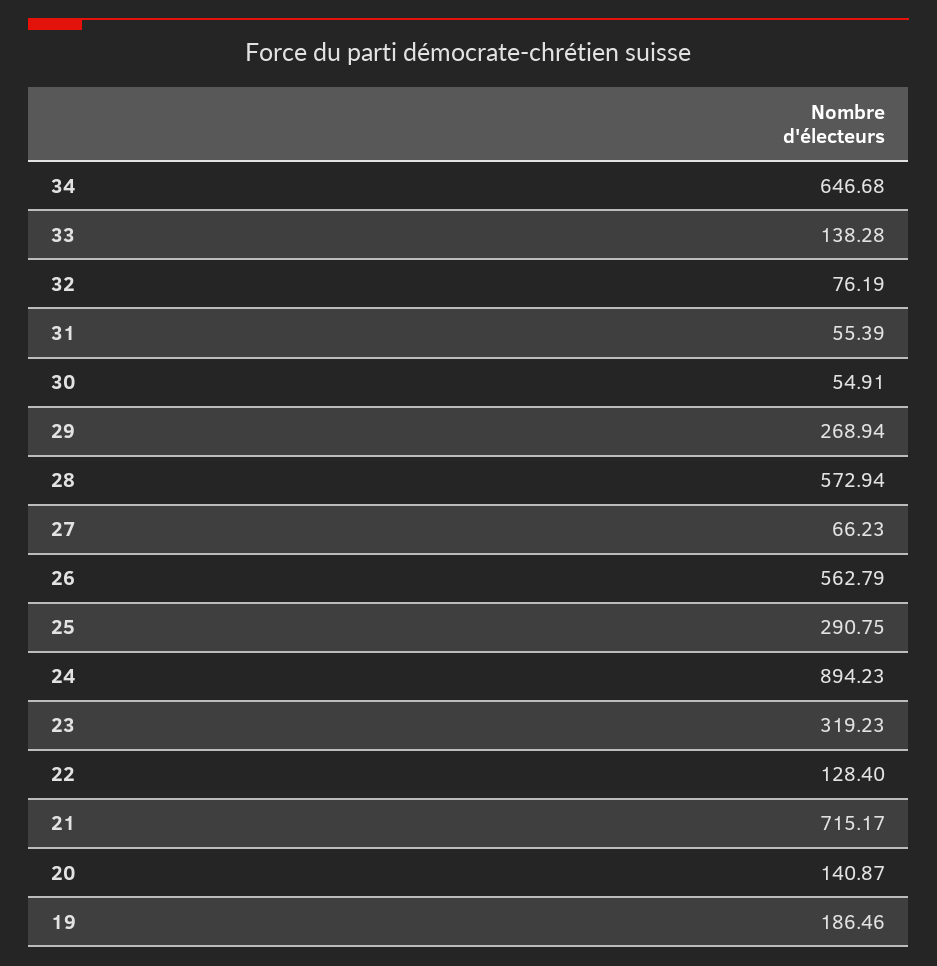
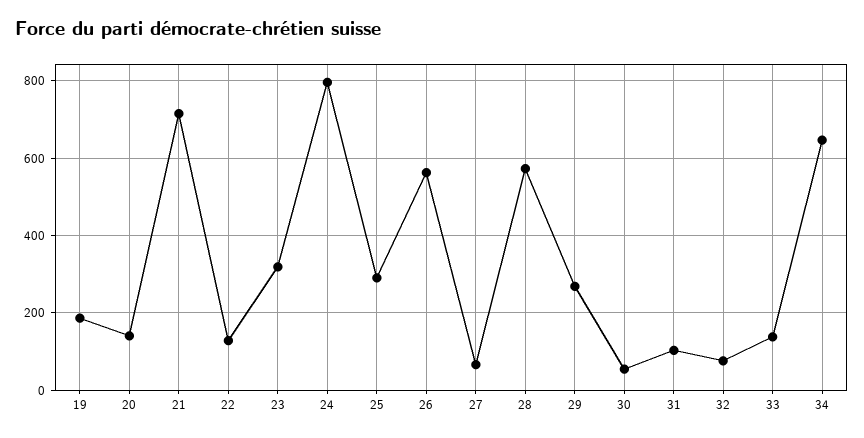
  {
    "34": 646.68,
    "33": 138.28,
    "32": 76.19,
-   "31": 55.39,
+   "31": 100,
    "30": 54.91,
    "29": 268.94,
    "28": 572.94,
    "27": 66.23,
    "26": 562.79,
    "25": 290.75,
-   "24": 894.23,
+   "24": 800,
    "23": 319.23,
    "22": 128.4,
    "21": 715.17,
    "20": 140.87,
    "19": 186.46
  }

